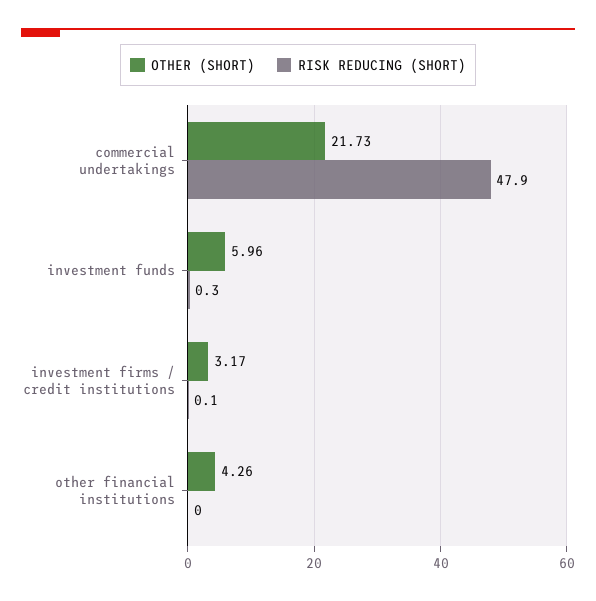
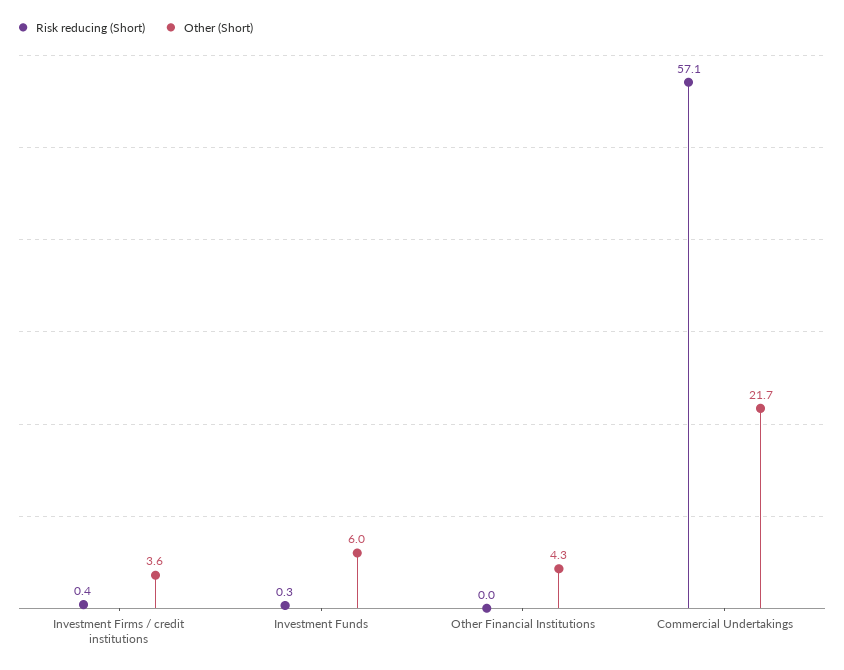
  {
    "OTHER (SHORT)": {
      "commercial undertakings": 21.73,
      "investment funds": 5.96,
-     "investment firms / credit institutions": 3.17,
+     "investment firms / credit institutions": 3.6,
      "other financial institutions": 4.26
    },
    "RISK REDUCING (SHORT)": {
-     "commercial undertakings": 47.9,
+     "commercial undertakings": 57.1,
      "investment funds": 0.3,
-     "investment firms / credit institutions": 0.1,
+     "investment firms / credit institutions": 0.4,
      "other financial institutions": 0
    }
  }

